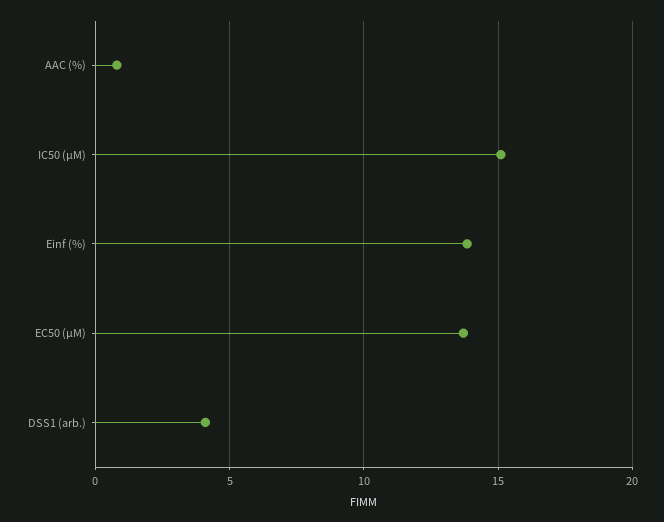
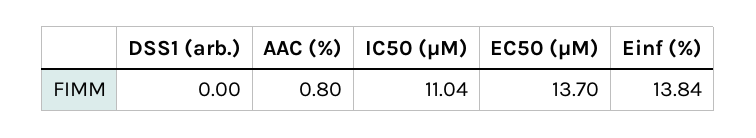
  {
    "AAC (%)": 0.8,
-   "IC50 (µM)": 15,
+   "IC50 (µM)": 11.04,
    "Einf (%)": 13.84,
    "EC50 (µM)": 13.7,
-   "DSS1 (arb.)": 4
+   "DSS1 (arb.)": 0
  }

